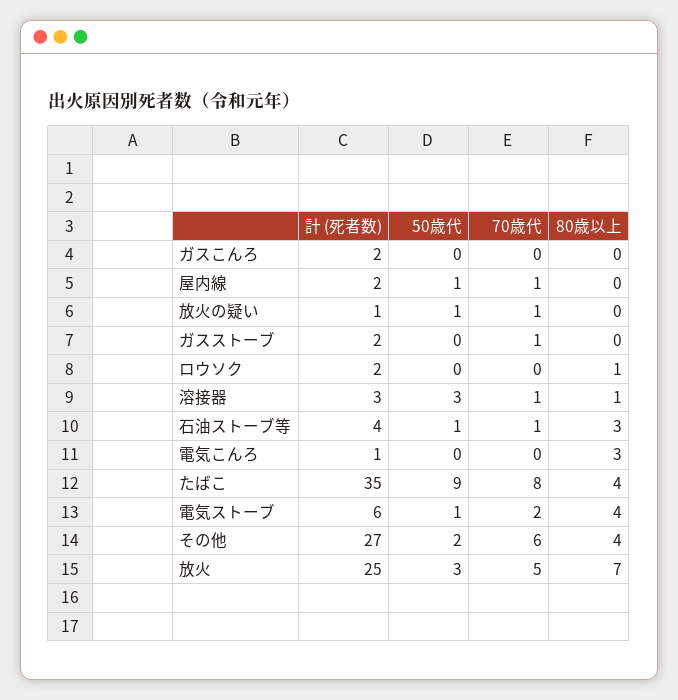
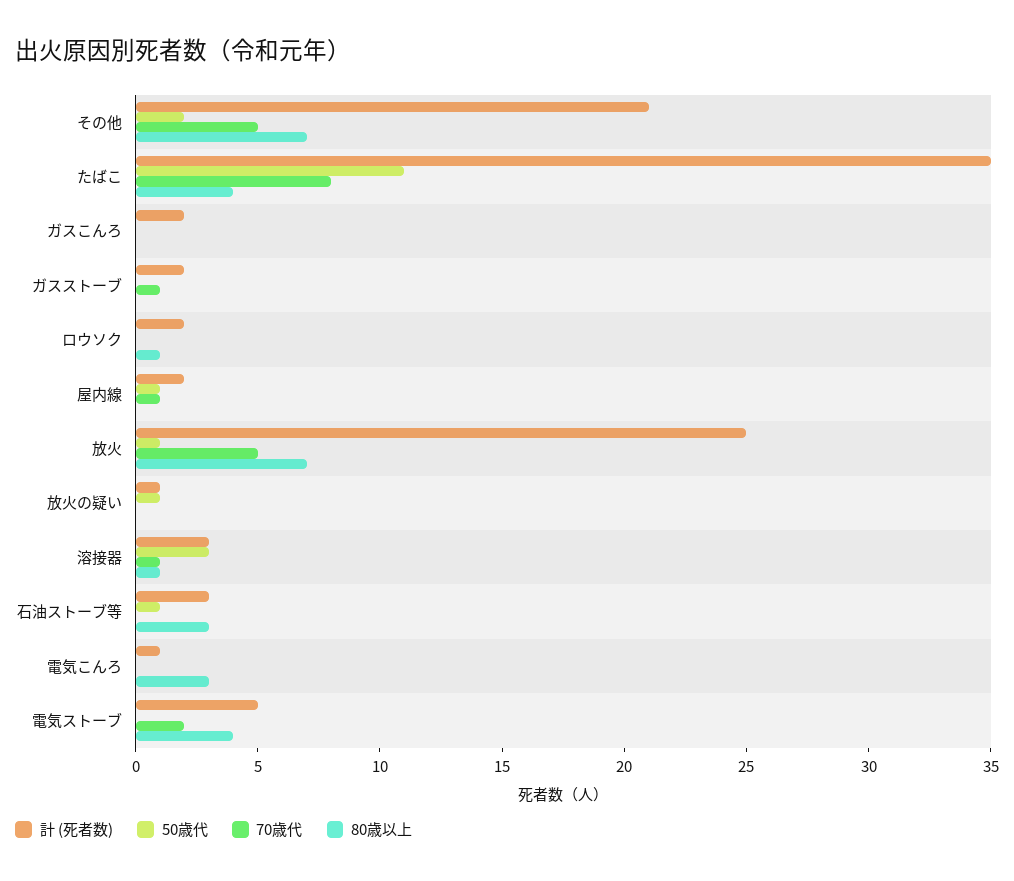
  {
    "計 (死者数)": {
      "ガスこんろ": 2,
      "屋内線": 2,
      "放火の疑い": 1,
      "ガスストーブ": 2,
      "ロウソク": 2,
      "溶接器": 3,
-     "石油ストーブ等": 4,
+     "石油ストーブ等": 3,
      "電気こんろ": 1,
      "たばこ": 35,
-     "電気ストーブ": 6,
+     "電気ストーブ": 5,
-     "その他": 27,
+     "その他": 21,
      "放火": 25
    },
    "50歳代": {
      "ガスこんろ": 0,
      "屋内線": 1,
      "放火の疑い": 1,
      "ガスストーブ": 0,
      "ロウソク": 0,
      "溶接器": 3,
      "石油ストーブ等": 1,
      "電気こんろ": 0,
-     "たばこ": 9,
+     "たばこ": 11,
-     "電気ストーブ": 1,
+     "電気ストーブ": 0,
      "その他": 2,
-     "放火": 3
+     "放火": 1
    },
    "70歳代": {
      "ガスこんろ": 0,
      "屋内線": 1,
-     "放火の疑い": 1,
+     "放火の疑い": 0,
      "ガスストーブ": 1,
      "ロウソク": 0,
      "溶接器": 1,
-     "石油ストーブ等": 1,
+     "石油ストーブ等": 0,
      "電気こんろ": 0,
      "たばこ": 8,
      "電気ストーブ": 2,
-     "その他": 6,
+     "その他": 5,
      "放火": 5
    },
    "80歳以上": {
      "ガスこんろ": 0,
      "屋内線": 0,
      "放火の疑い": 0,
      "ガスストーブ": 0,
      "ロウソク": 1,
      "溶接器": 1,
      "石油ストーブ等": 3,
      "電気こんろ": 3,
      "たばこ": 4,
      "電気ストーブ": 4,
-     "その他": 4,
+     "その他": 7,
      "放火": 7
    }
  }

